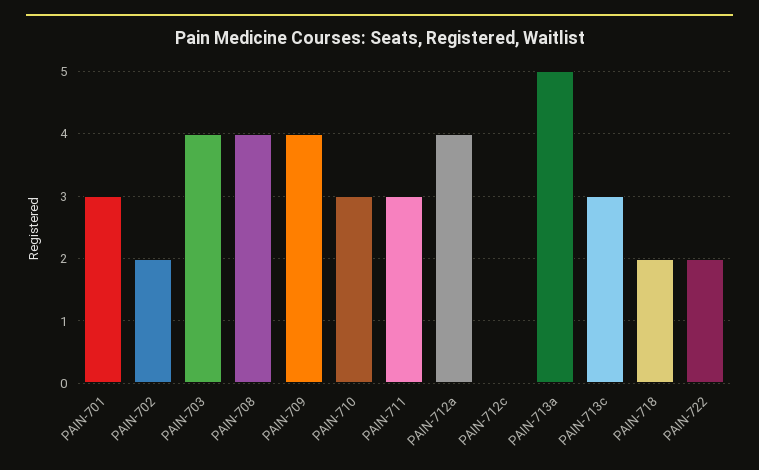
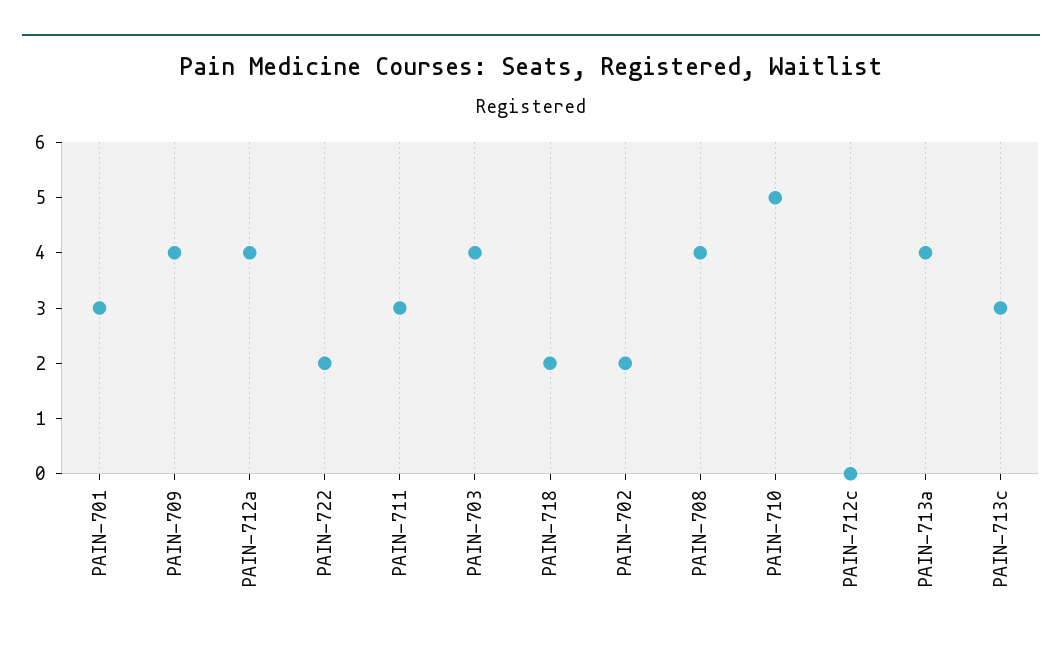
  {
    "PAIN-701": 3,
    "PAIN-702": 2,
    "PAIN-703": 4,
    "PAIN-708": 4,
    "PAIN-709": 4,
-   "PAIN-710": 3,
+   "PAIN-710": 5,
    "PAIN-711": 3,
    "PAIN-712a": 4,
    "PAIN-712c": 0,
-   "PAIN-713a": 5,
+   "PAIN-713a": 4,
    "PAIN-713c": 3,
    "PAIN-718": 2,
    "PAIN-722": 2
  }

